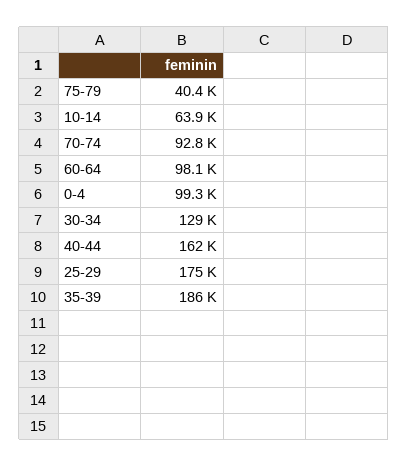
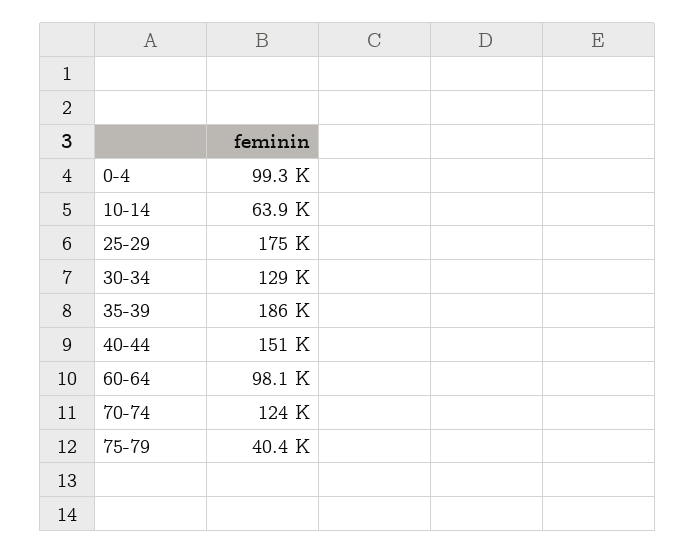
  {
    "75-79": 40400,
    "10-14": 63900,
-   "70-74": 92800,
+   "70-74": 124000,
    "60-64": 98100,
    "0-4": 99300,
    "30-34": 129000,
-   "40-44": 162000,
+   "40-44": 151000,
    "25-29": 175000,
    "35-39": 186000
  }

